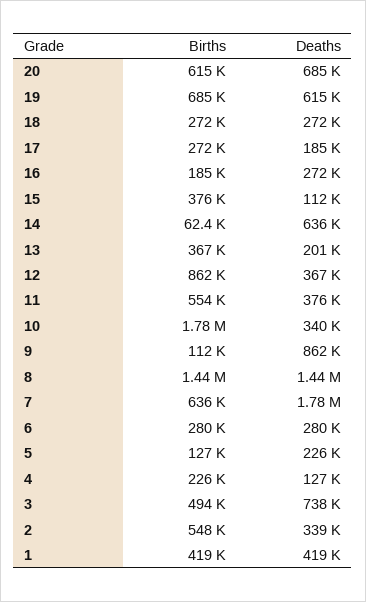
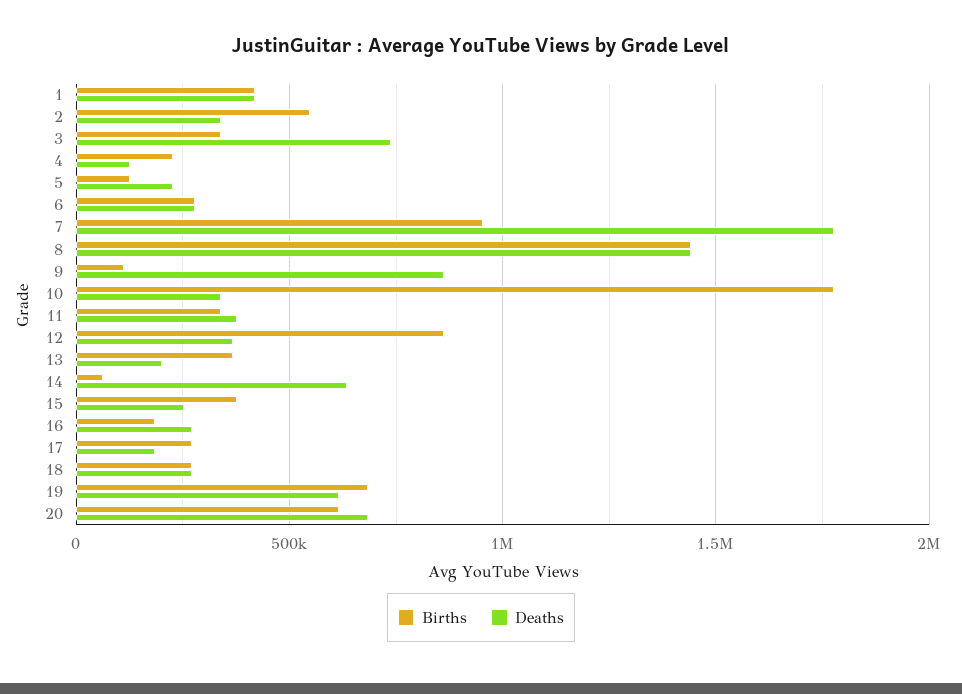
  {
    "Births": {
      "20": 615000,
      "19": 685000,
      "18": 272000,
      "17": 272000,
      "16": 185000,
      "15": 376000,
      "14": 62400,
      "13": 367000,
      "12": 862000,
-     "11": 554000,
+     "11": 350000,
      "10": 1780000,
      "9": 112000,
      "8": 1440000,
-     "7": 636000,
+     "7": 950000,
      "6": 280000,
      "5": 127000,
      "4": 226000,
-     "3": 494000,
+     "3": 350000,
      "2": 548000,
      "1": 419000
    },
    "Deaths": {
      "20": 685000,
      "19": 615000,
      "18": 272000,
      "17": 185000,
      "16": 272000,
-     "15": 112000,
+     "15": 250000,
      "14": 636000,
      "13": 201000,
      "12": 367000,
      "11": 376000,
      "10": 340000,
      "9": 862000,
      "8": 1440000,
      "7": 1780000,
      "6": 280000,
      "5": 226000,
      "4": 127000,
      "3": 738000,
      "2": 339000,
      "1": 419000
    }
  }

